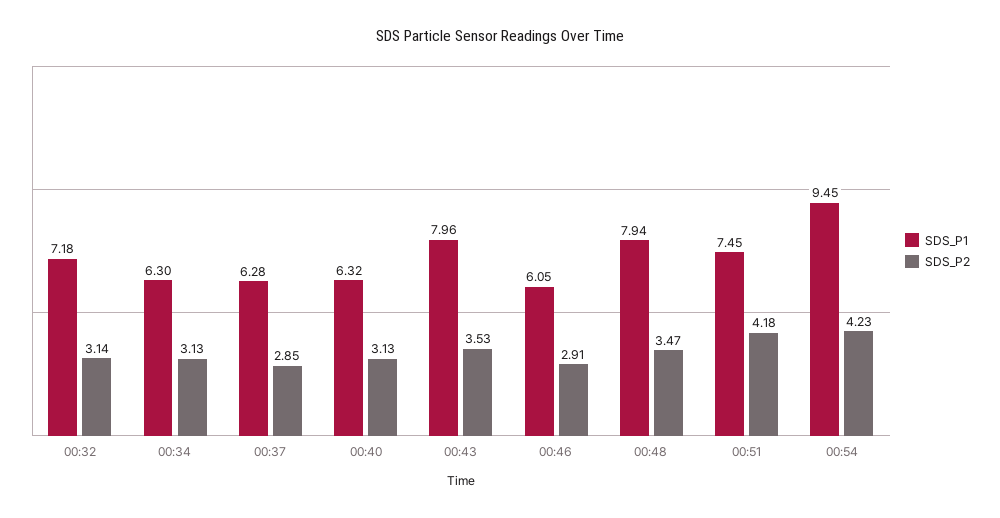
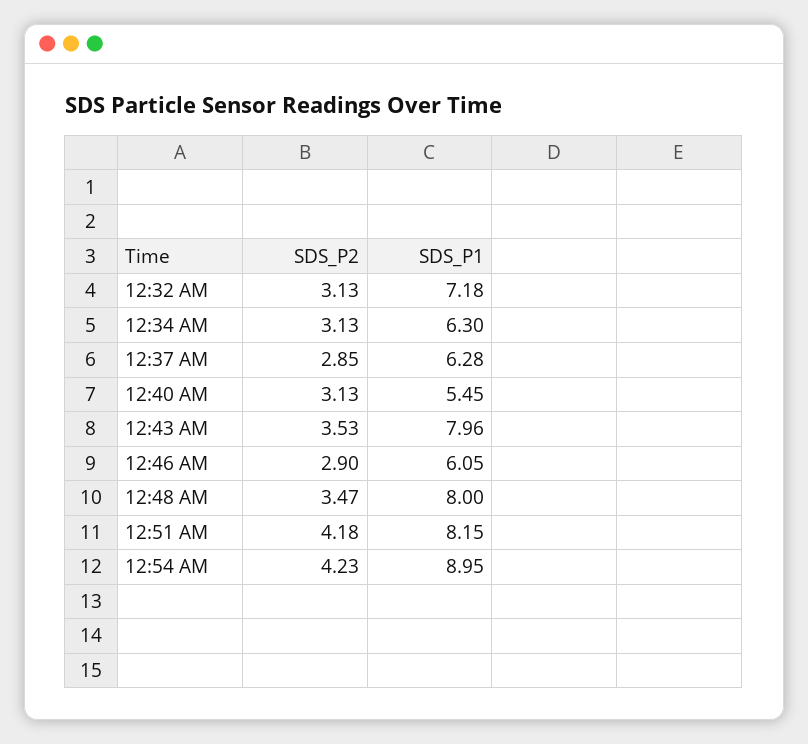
  {
    "SDS_P1": {
      "00:32": 7.18,
      "00:34": 6.3,
      "00:37": 6.28,
-     "00:40": 6.32,
+     "00:40": 5.45,
      "00:43": 7.96,
      "00:46": 6.05,
-     "00:48": 7.94,
+     "00:48": 8,
-     "00:51": 7.45,
+     "00:51": 8.15,
-     "00:54": 9.45
+     "00:54": 8.95
    },
    "SDS_P2": {
-     "00:32": 3.14,
+     "00:32": 3.13,
      "00:34": 3.13,
      "00:37": 2.85,
      "00:40": 3.13,
      "00:43": 3.53,
-     "00:46": 2.91,
+     "00:46": 2.9,
      "00:48": 3.47,
      "00:51": 4.18,
      "00:54": 4.23
    }
  }

